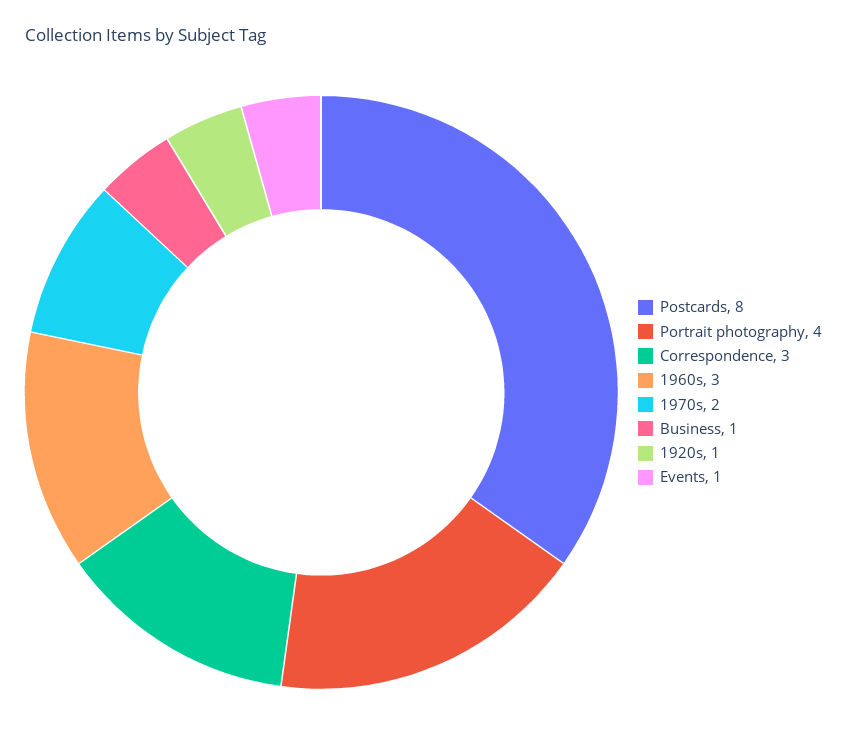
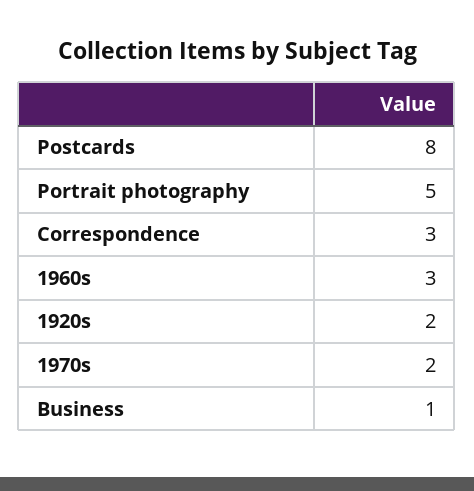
  {
    "Postcards": 8,
-   "Portrait photography": 4,
+   "Portrait photography": 5,
    "Correspondence": 3,
    "1960s": 3,
    "1970s": 2,
    "Business": 1,
-   "1920s": 1,
+   "1920s": 2
-   "Events": 1
  }

